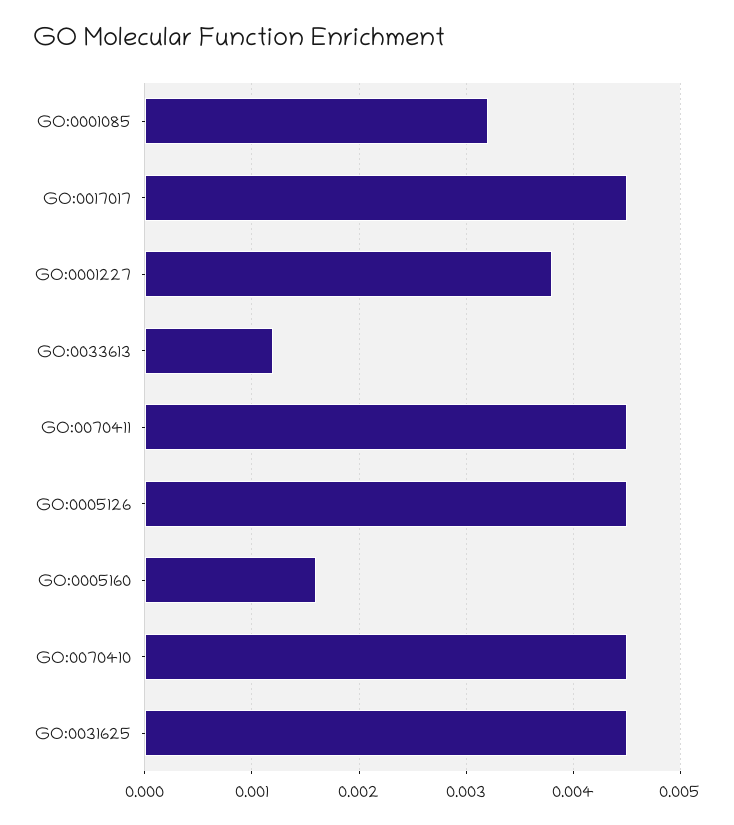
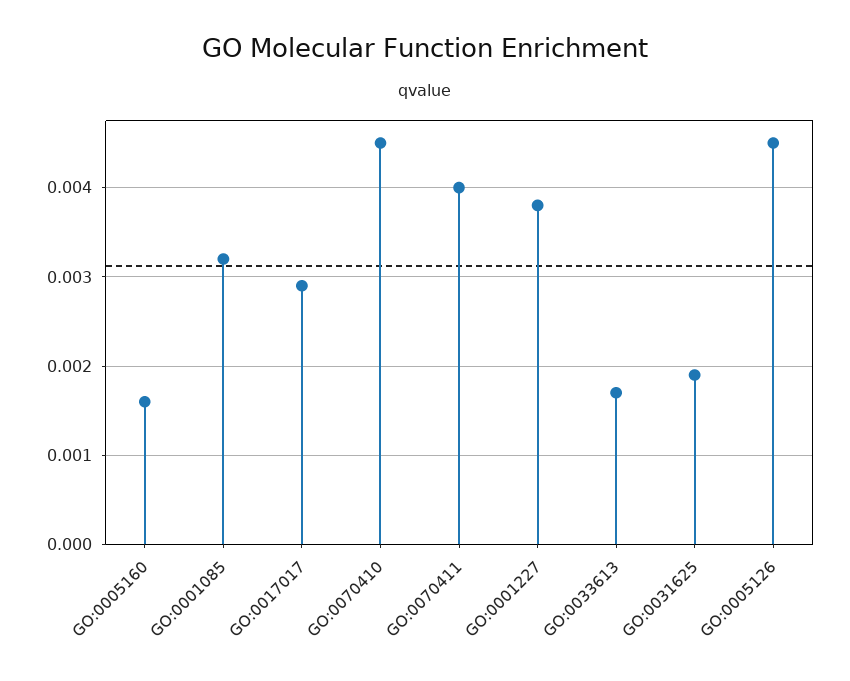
  {
    "GO:0001085": 0.0032,
-   "GO:0017017": 0.0045,
+   "GO:0017017": 0.0029,
    "GO:0001227": 0.0038,
-   "GO:0033613": 0.0012,
+   "GO:0033613": 0.0017,
-   "GO:0070411": 0.0045,
+   "GO:0070411": 0.004,
    "GO:0005126": 0.0045,
    "GO:0005160": 0.0016,
    "GO:0070410": 0.0045,
-   "GO:0031625": 0.0045
+   "GO:0031625": 0.0019
  }

